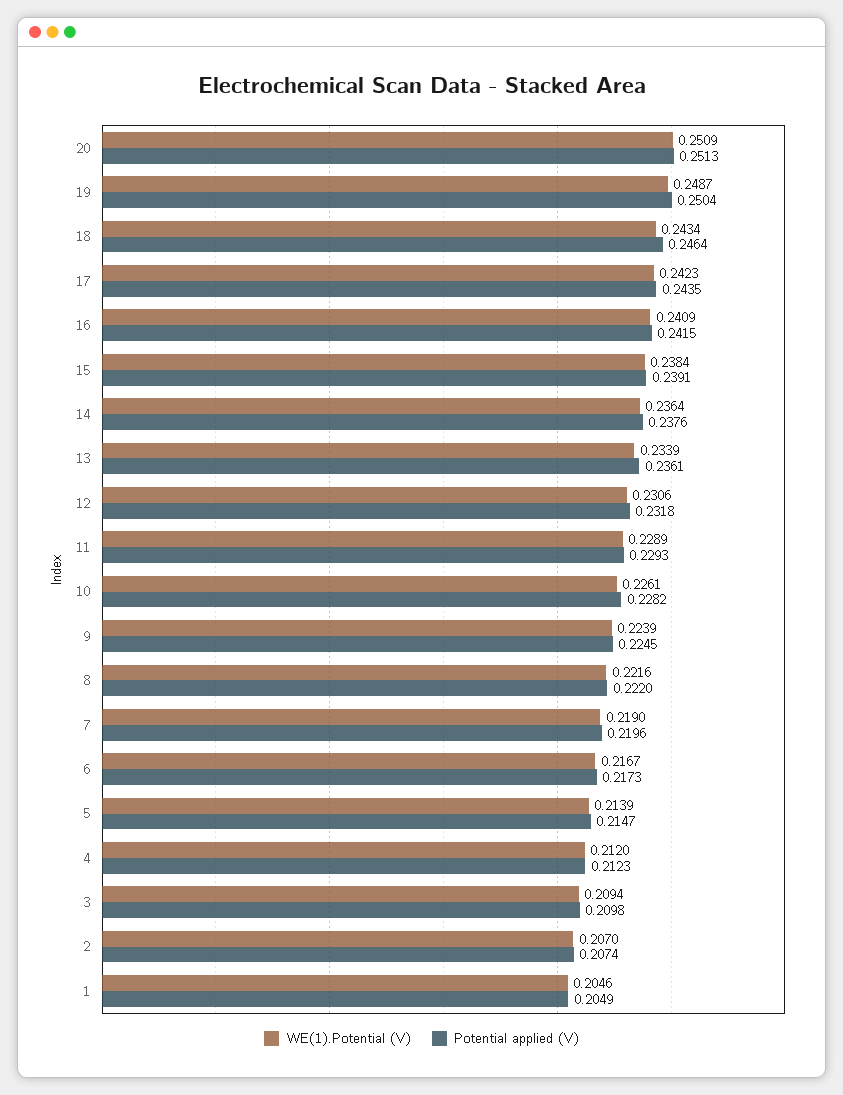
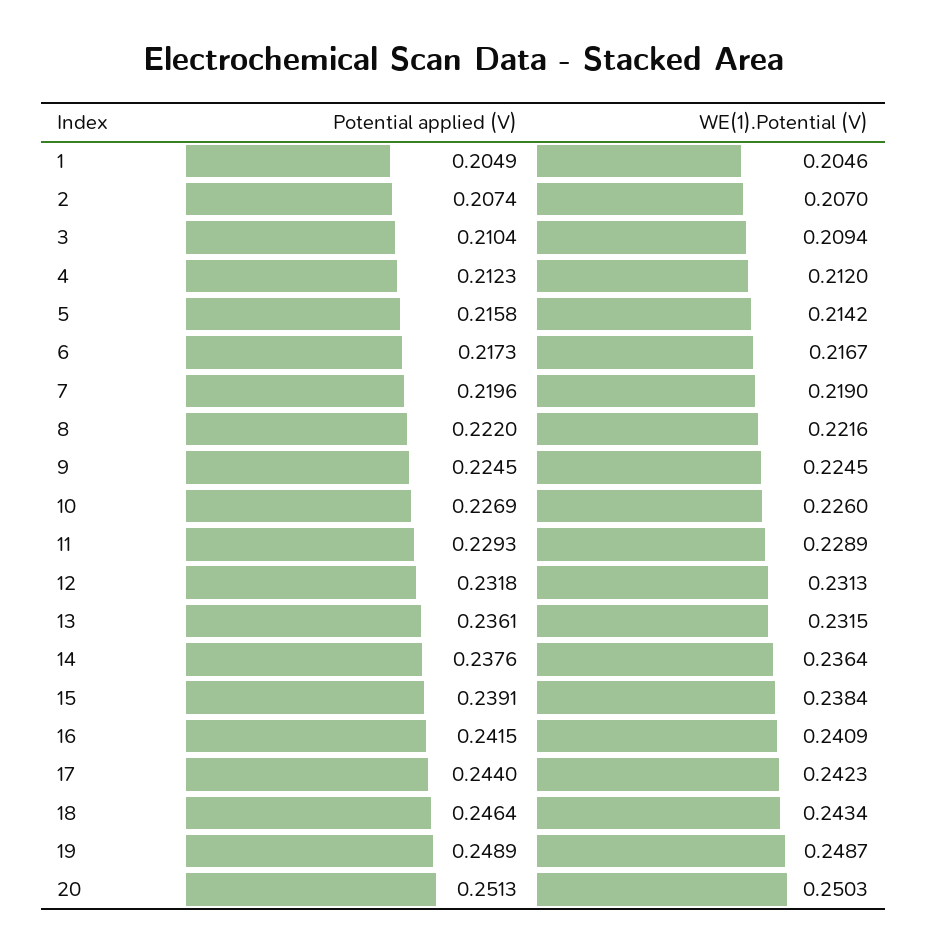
  {
    "WE(1).Potential (V)": {
-     "20": 0.2509,
+     "20": 0.2503,
      "19": 0.2487,
      "18": 0.2434,
      "17": 0.2423,
      "16": 0.2409,
      "15": 0.2384,
      "14": 0.2364,
-     "13": 0.2339,
+     "13": 0.2315,
-     "12": 0.2306,
+     "12": 0.2313,
      "11": 0.2289,
-     "10": 0.2261,
+     "10": 0.226,
-     "9": 0.2239,
+     "9": 0.2245,
      "8": 0.2216,
      "7": 0.219,
      "6": 0.2167,
-     "5": 0.2139,
+     "5": 0.2142,
      "4": 0.212,
      "3": 0.2094,
      "2": 0.207,
      "1": 0.2046
    },
    "Potential applied (V)": {
      "20": 0.2513,
-     "19": 0.2504,
+     "19": 0.2489,
      "18": 0.2464,
-     "17": 0.2435,
+     "17": 0.244,
      "16": 0.2415,
      "15": 0.2391,
      "14": 0.2376,
      "13": 0.2361,
      "12": 0.2318,
      "11": 0.2293,
-     "10": 0.2282,
+     "10": 0.2269,
      "9": 0.2245,
      "8": 0.222,
      "7": 0.2196,
      "6": 0.2173,
-     "5": 0.2147,
+     "5": 0.2158,
      "4": 0.2123,
-     "3": 0.2098,
+     "3": 0.2104,
      "2": 0.2074,
      "1": 0.2049
    }
  }

